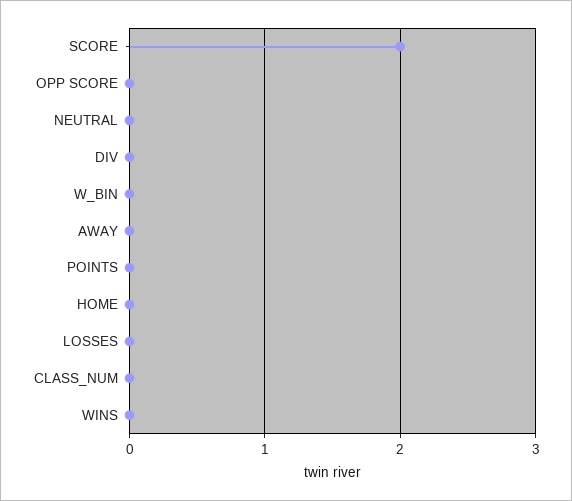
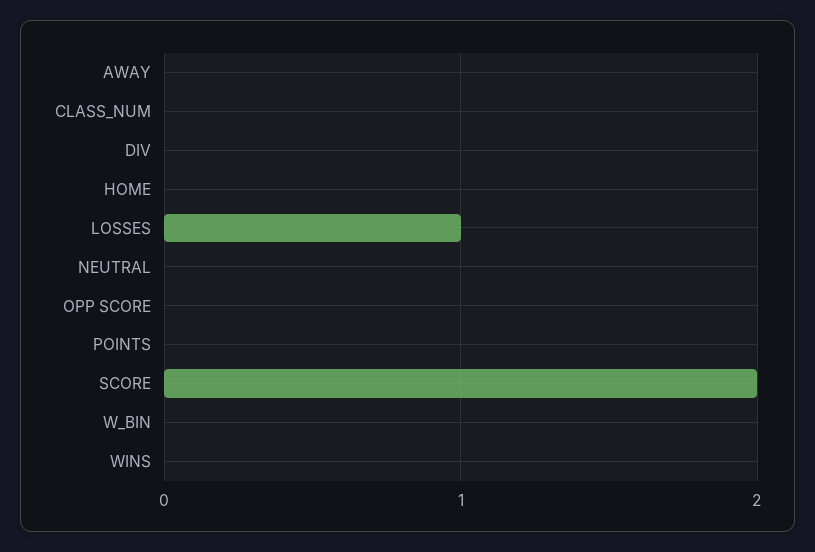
  {
    "SCORE": 2,
    "OPP SCORE": 0,
    "NEUTRAL": 0,
    "DIV": 0,
    "W_BIN": 0,
    "AWAY": 0,
    "POINTS": 0,
    "HOME": 0,
-   "LOSSES": 0,
+   "LOSSES": 1,
    "CLASS_NUM": 0,
    "WINS": 0
  }

